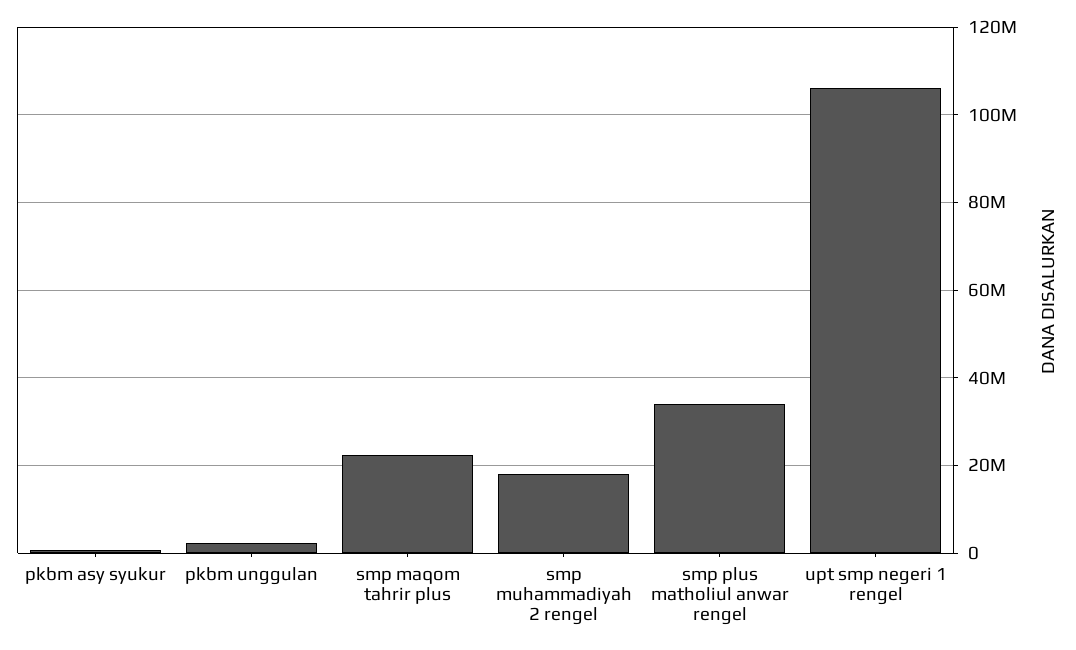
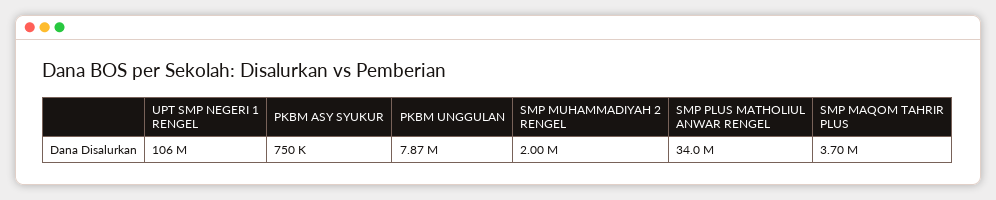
  {
    "pkbm asy syukur": 750000,
-   "pkbm unggulan": 2000000,
+   "pkbm unggulan": 7870000,
-   "smp maqom tahrir plus": 22000000,
+   "smp maqom tahrir plus": 3700000,
-   "smp muhammadiyah 2 rengel": 18000000,
+   "smp muhammadiyah 2 rengel": 2000000,
    "smp plus matholiul anwar rengel": 34000000,
    "upt smp negeri 1 rengel": 106000000
  }

